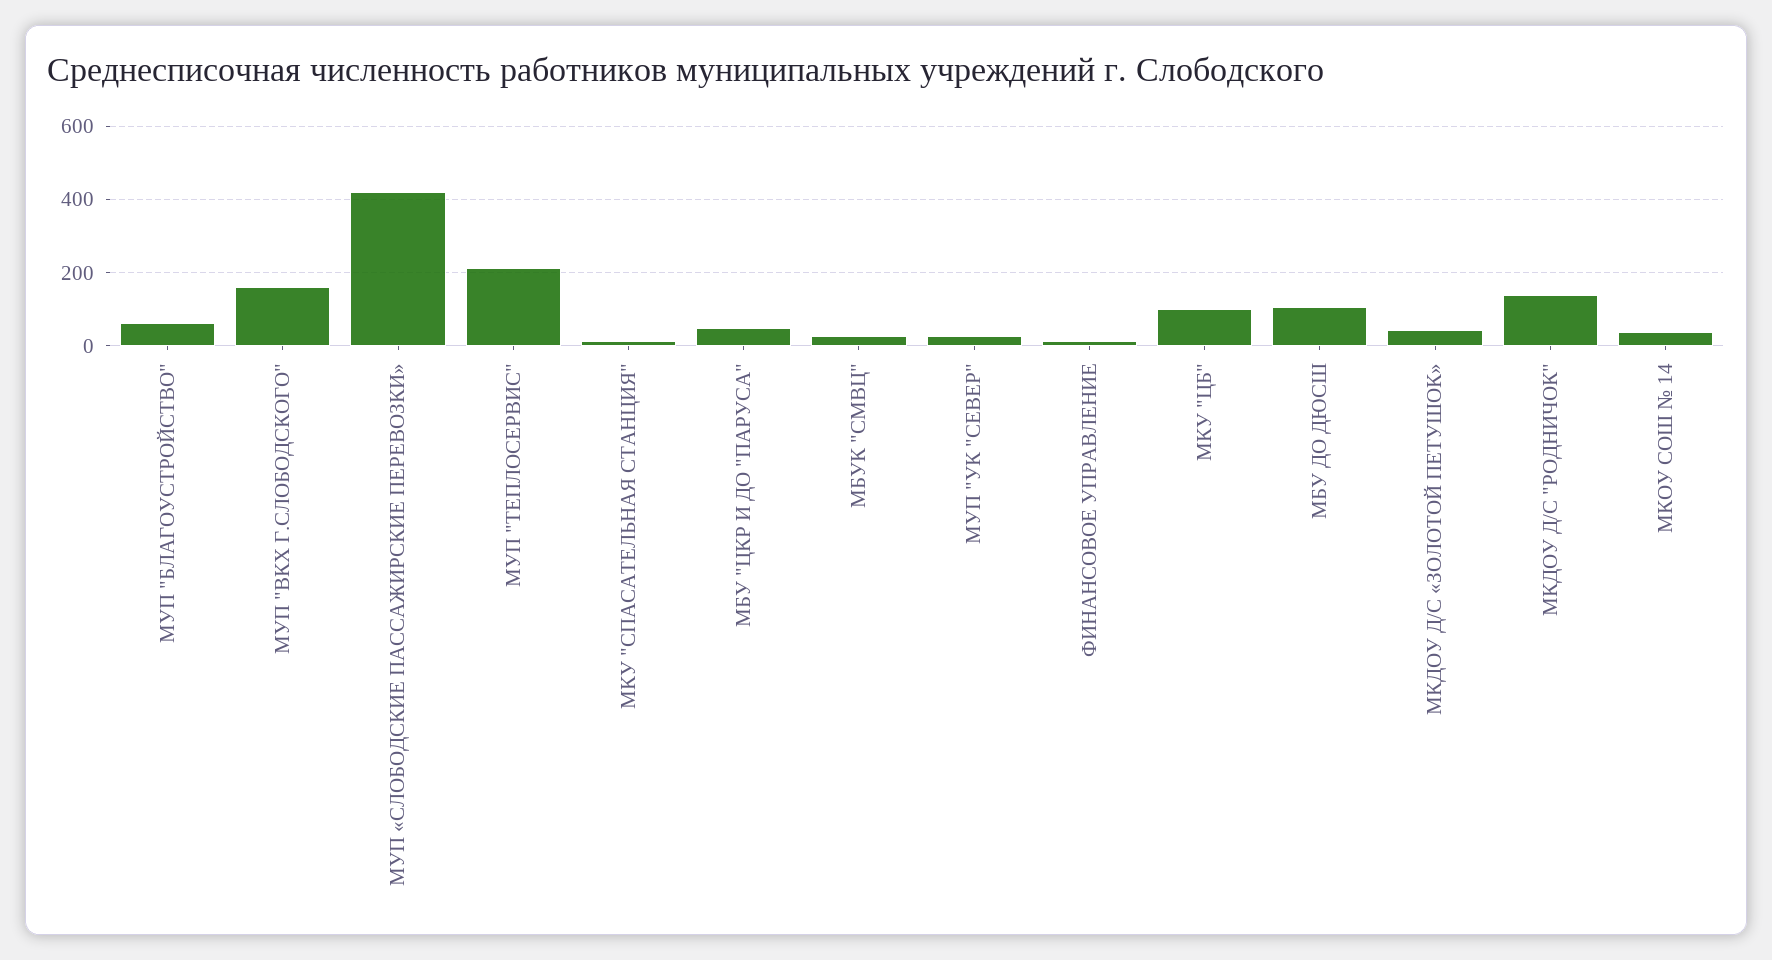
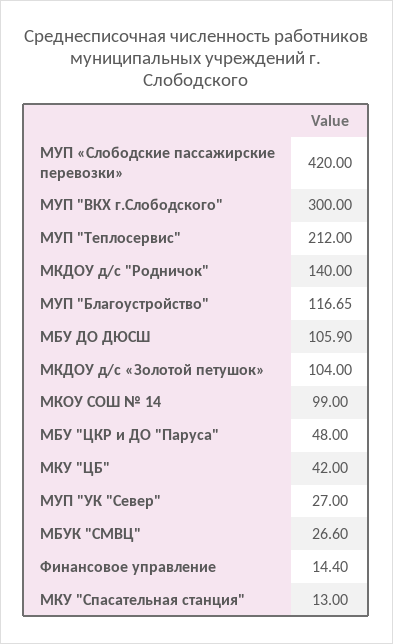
  {
-   "МУП \"БЛАГОУСТРОЙСТВО\"": 60,
+   "МУП \"БЛАГОУСТРОЙСТВО\"": 116.65,
-   "МУП \"ВКХ Г.СЛОБОДСКОГО\"": 160,
+   "МУП \"ВКХ Г.СЛОБОДСКОГО\"": 300,
    "МУП «СЛОБОДСКИЕ ПАССАЖИРСКИЕ ПЕРЕВОЗКИ»": 420,
    "МУП \"ТЕПЛОСЕРВИС\"": 212,
    "МКУ \"СПАСАТЕЛЬНАЯ СТАНЦИЯ\"": 13,
    "МБУ \"ЦКР И ДО \"ПАРУСА\"": 48,
    "МБУК \"СМВЦ\"": 26.6,
    "МУП \"УК \"СЕВЕР\"": 27,
    "ФИНАНСОВОЕ УПРАВЛЕНИЕ": 14.4,
-   "МКУ \"ЦБ\"": 100,
+   "МКУ \"ЦБ\"": 42,
    "МБУ ДО ДЮСШ": 105.9,
-   "МКДОУ Д/С «ЗОЛОТОЙ ПЕТУШОК»": 40,
+   "МКДОУ Д/С «ЗОЛОТОЙ ПЕТУШОК»": 104,
    "МКДОУ Д/С \"РОДНИЧОК\"": 140,
-   "МКОУ СОШ № 14": 40
+   "МКОУ СОШ № 14": 99
  }

